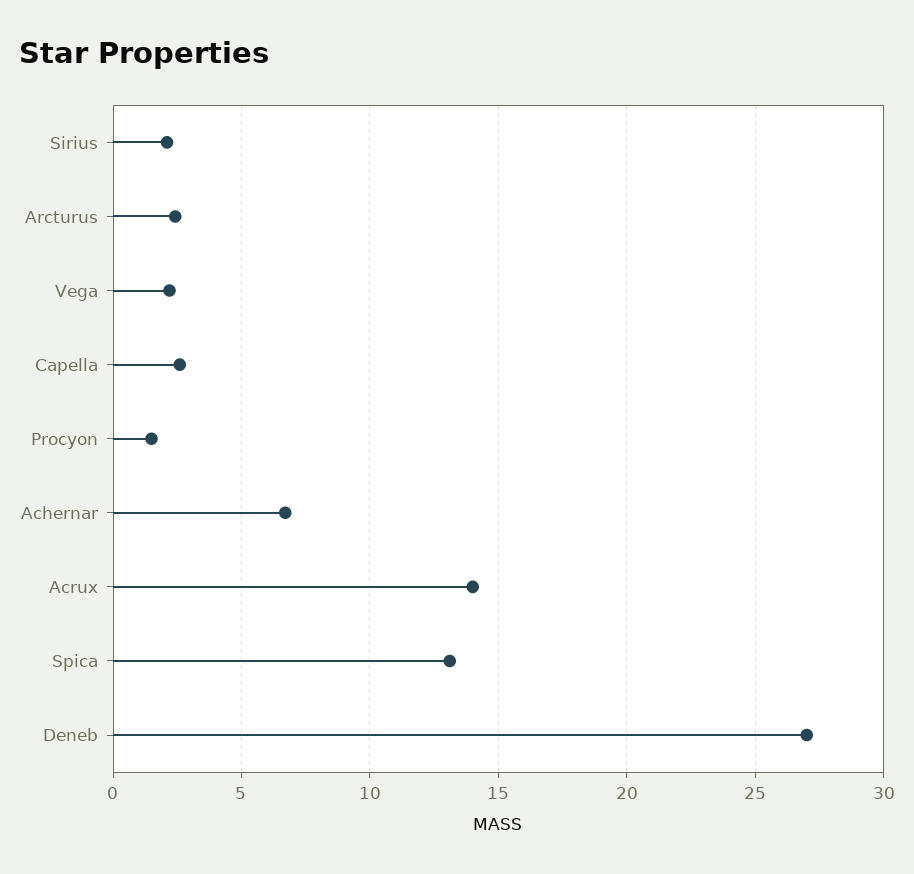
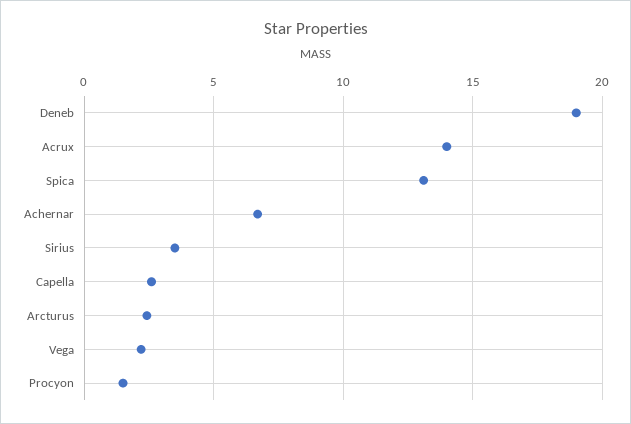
  {
-   "Sirius": 2,
+   "Sirius": 3.5,
    "Arcturus": 2.5,
    "Vega": 2,
    "Capella": 2.5,
    "Procyon": 1.5,
    "Achernar": 6.5,
    "Acrux": 14,
    "Spica": 13,
-   "Deneb": 27
+   "Deneb": 19
  }

